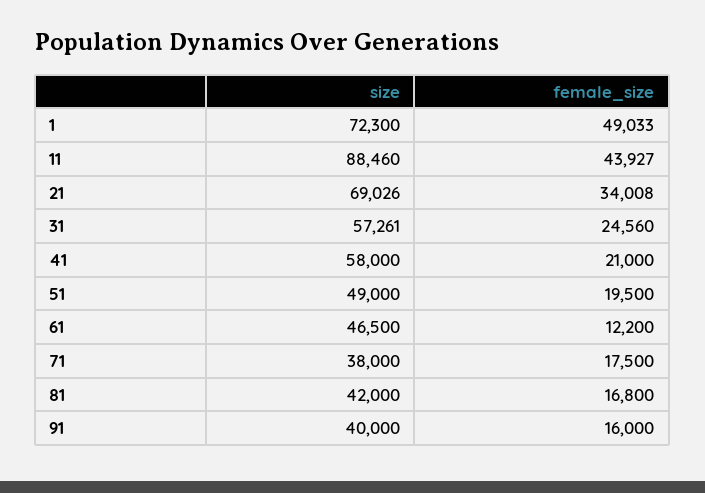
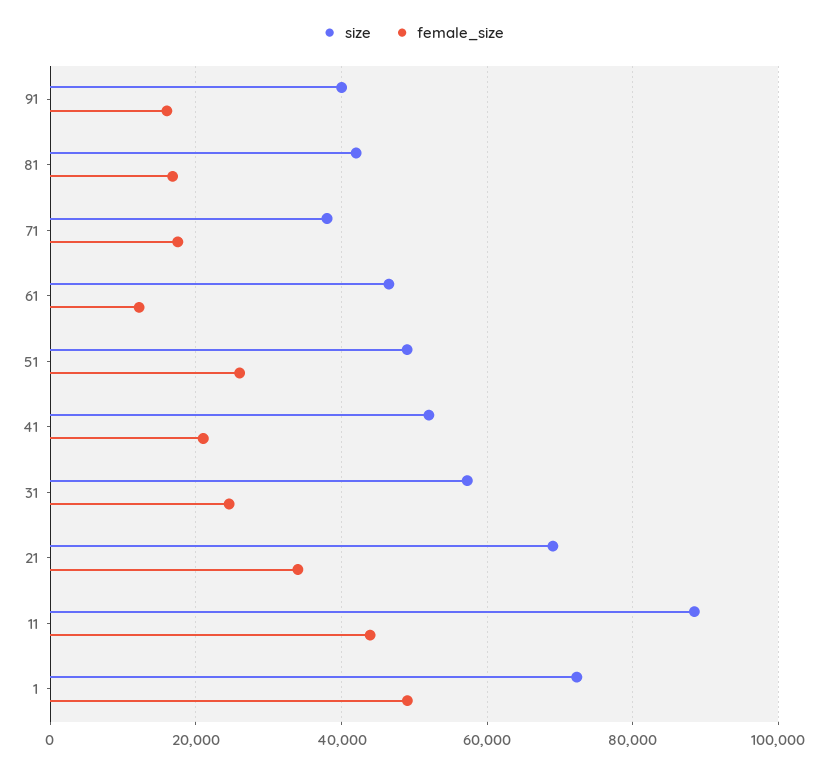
  {
    "size": {
      "1": 72300,
      "11": 88460,
      "21": 69026,
      "31": 57261,
-     "41": 58000,
+     "41": 52000,
      "51": 49000,
      "61": 46500,
      "71": 38000,
      "81": 42000,
      "91": 40000
    },
    "female_size": {
      "1": 49033,
      "11": 43927,
      "21": 34008,
      "31": 24560,
      "41": 21000,
-     "51": 19500,
+     "51": 26000,
      "61": 12200,
      "71": 17500,
      "81": 16800,
      "91": 16000
    }
  }

